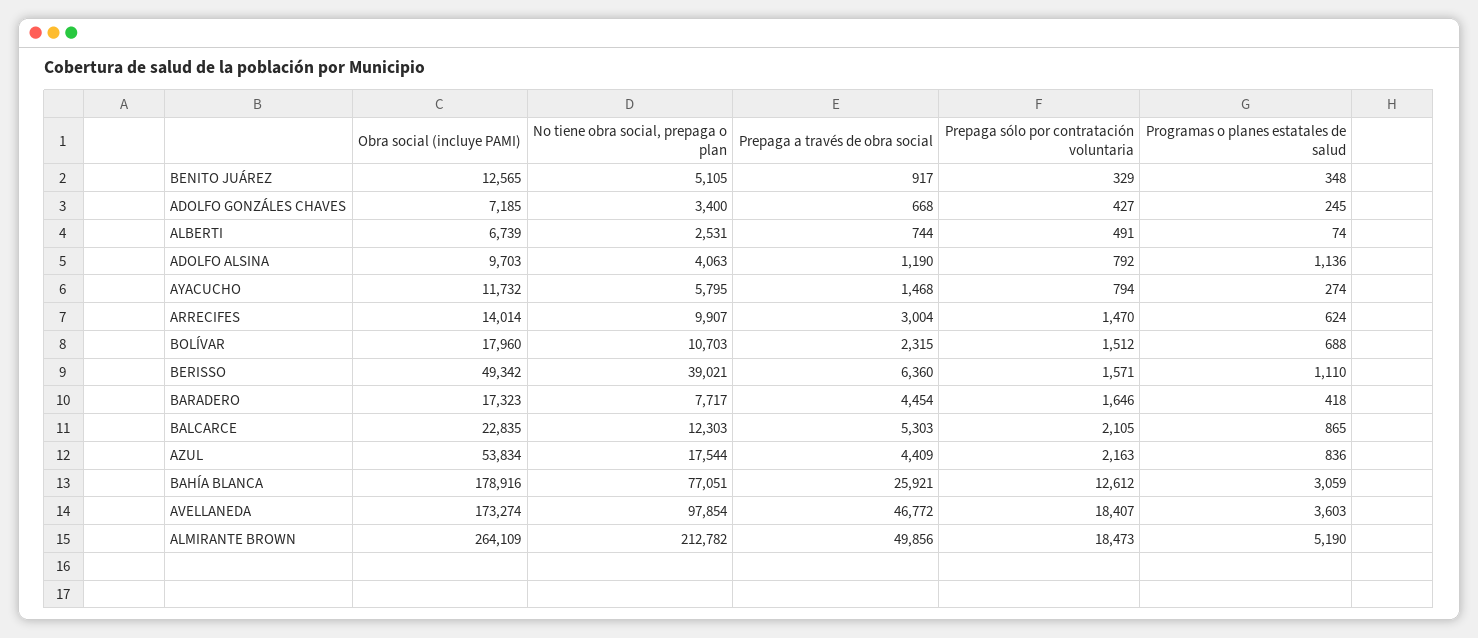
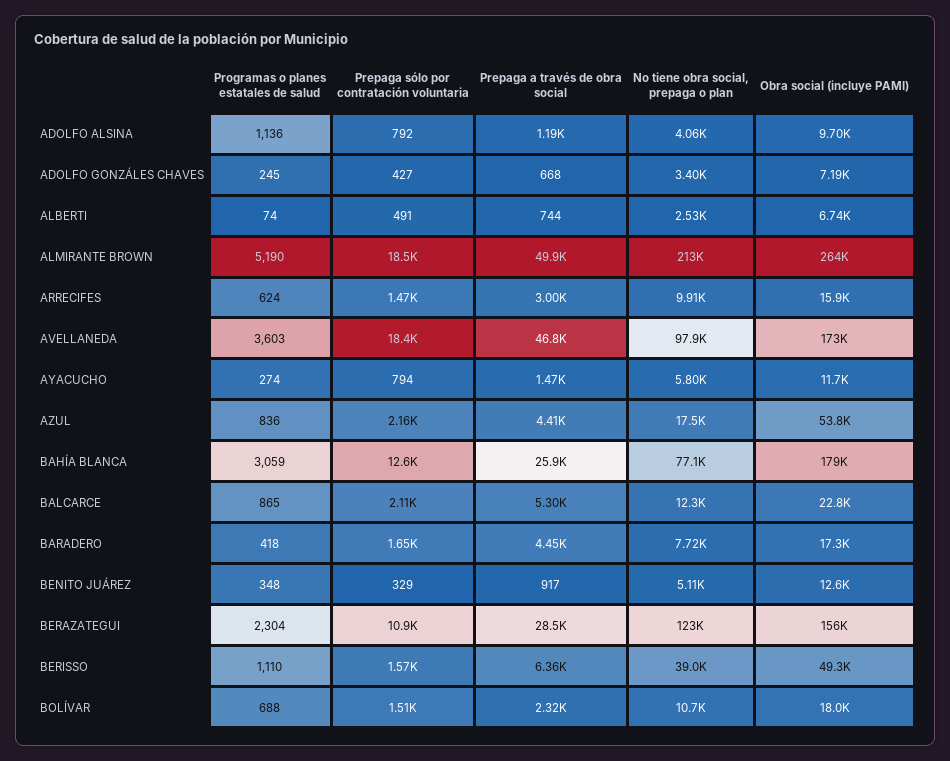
  {
    "Obra social (incluye PAMI)": {
      "BENITO JUÁREZ": 12565,
      "ADOLFO GONZÁLES CHAVES": 7185,
      "ALBERTI": 6739,
      "ADOLFO ALSINA": 9703,
      "AYACUCHO": 11732,
-     "ARRECIFES": 14014,
+     "ARRECIFES": 15900,
      "BOLÍVAR": 17960,
      "BERISSO": 49342,
      "BARADERO": 17323,
      "BALCARCE": 22835,
      "AZUL": 53834,
      "BAHÍA BLANCA": 178916,
      "AVELLANEDA": 173274,
-     "ALMIRANTE BROWN": 264109
+     "ALMIRANTE BROWN": 264109,
+     "BERAZATEGUI": 156000
    },
    "No tiene obra social, prepaga o plan": {
      "BENITO JUÁREZ": 5105,
      "ADOLFO GONZÁLES CHAVES": 3400,
      "ALBERTI": 2531,
      "ADOLFO ALSINA": 4063,
      "AYACUCHO": 5795,
      "ARRECIFES": 9907,
      "BOLÍVAR": 10703,
      "BERISSO": 39021,
      "BARADERO": 7717,
      "BALCARCE": 12303,
      "AZUL": 17544,
      "BAHÍA BLANCA": 77051,
      "AVELLANEDA": 97854,
-     "ALMIRANTE BROWN": 212782
+     "ALMIRANTE BROWN": 212782,
+     "BERAZATEGUI": 123000
    },
    "Prepaga a través de obra social": {
      "BENITO JUÁREZ": 917,
      "ADOLFO GONZÁLES CHAVES": 668,
      "ALBERTI": 744,
      "ADOLFO ALSINA": 1190,
      "AYACUCHO": 1468,
      "ARRECIFES": 3004,
      "BOLÍVAR": 2315,
      "BERISSO": 6360,
      "BARADERO": 4454,
      "BALCARCE": 5303,
      "AZUL": 4409,
      "BAHÍA BLANCA": 25921,
      "AVELLANEDA": 46772,
-     "ALMIRANTE BROWN": 49856
+     "ALMIRANTE BROWN": 49856,
+     "BERAZATEGUI": 28500
    },
    "Prepaga sólo por contratación voluntaria": {
      "BENITO JUÁREZ": 329,
      "ADOLFO GONZÁLES CHAVES": 427,
      "ALBERTI": 491,
      "ADOLFO ALSINA": 792,
      "AYACUCHO": 794,
      "ARRECIFES": 1470,
      "BOLÍVAR": 1512,
      "BERISSO": 1571,
      "BARADERO": 1646,
      "BALCARCE": 2105,
      "AZUL": 2163,
      "BAHÍA BLANCA": 12612,
      "AVELLANEDA": 18407,
-     "ALMIRANTE BROWN": 18473
+     "ALMIRANTE BROWN": 18473,
+     "BERAZATEGUI": 10900
    },
    "Programas o planes estatales de salud": {
      "BENITO JUÁREZ": 348,
      "ADOLFO GONZÁLES CHAVES": 245,
      "ALBERTI": 74,
      "ADOLFO ALSINA": 1136,
      "AYACUCHO": 274,
      "ARRECIFES": 624,
      "BOLÍVAR": 688,
      "BERISSO": 1110,
      "BARADERO": 418,
      "BALCARCE": 865,
      "AZUL": 836,
      "BAHÍA BLANCA": 3059,
      "AVELLANEDA": 3603,
-     "ALMIRANTE BROWN": 5190
+     "ALMIRANTE BROWN": 5190,
+     "BERAZATEGUI": 2304
    }
  }

